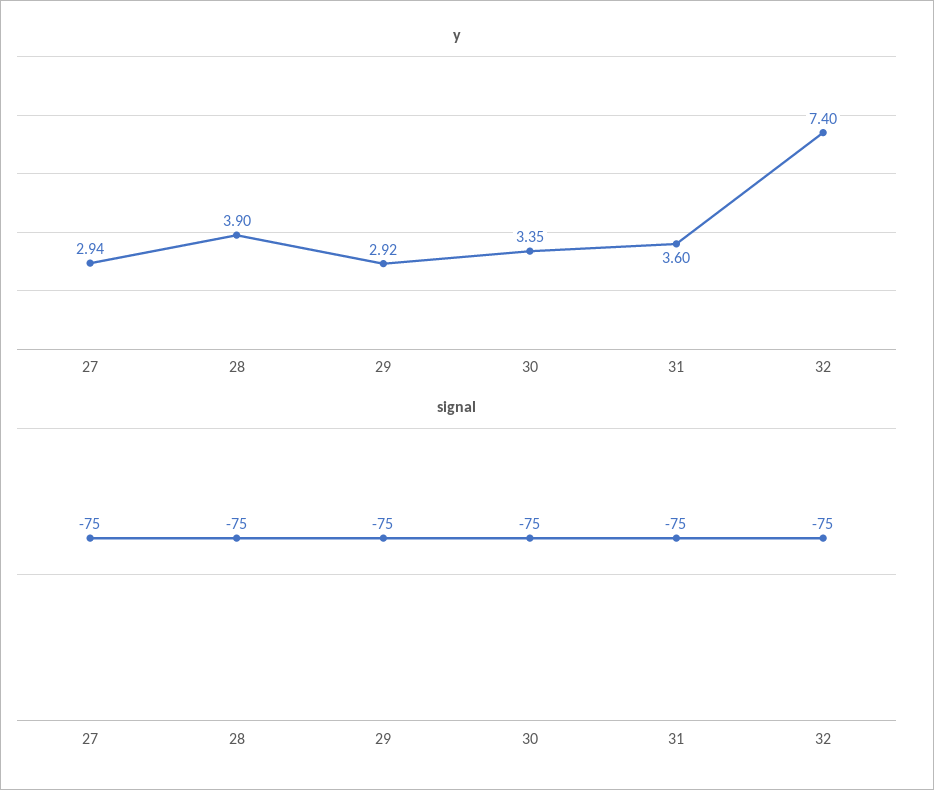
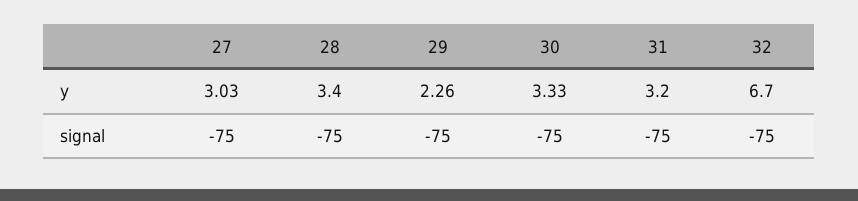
  {
    "y": {
-     "27": 2.94,
+     "27": 3.03,
-     "28": 3.9,
+     "28": 3.4,
-     "29": 2.92,
+     "29": 2.26,
-     "30": 3.35,
+     "30": 3.33,
-     "31": 3.6,
+     "31": 3.2,
-     "32": 7.4
+     "32": 6.7
    },
    "signal": {
      "27": -75,
      "28": -75,
      "29": -75,
      "30": -75,
      "31": -75,
      "32": -75
    }
  }

